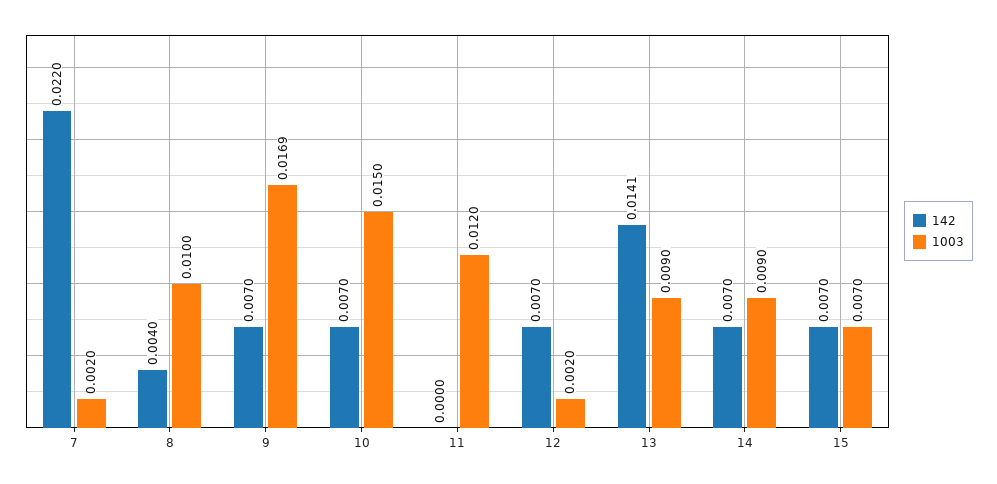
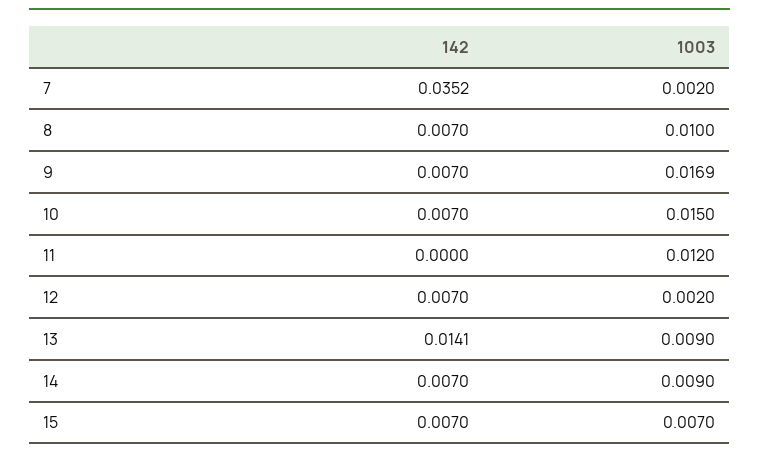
  {
    "142": {
-     "7": 0.022,
+     "7": 0.0352,
-     "8": 0.004,
+     "8": 0.007,
      "9": 0.007,
      "10": 0.007,
      "11": 0,
      "12": 0.007,
      "13": 0.0141,
      "14": 0.007,
      "15": 0.007
    },
    "1003": {
      "7": 0.002,
      "8": 0.01,
      "9": 0.0169,
      "10": 0.015,
      "11": 0.012,
      "12": 0.002,
      "13": 0.009,
      "14": 0.009,
      "15": 0.007
    }
  }

